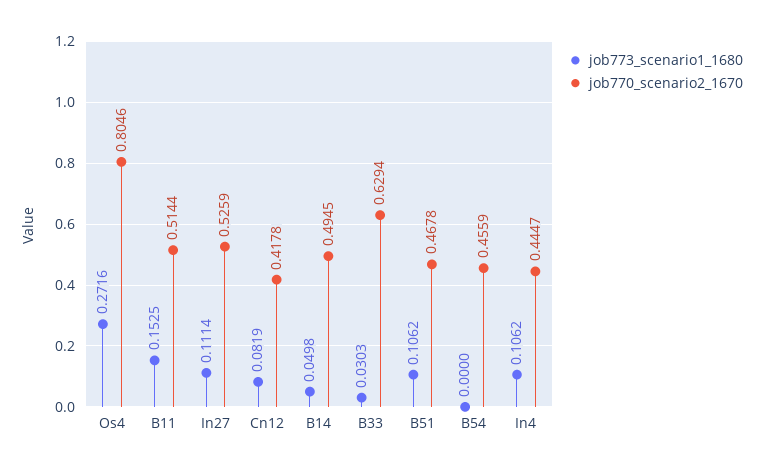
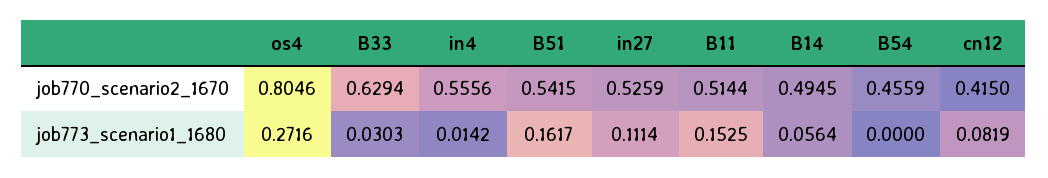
  {
    "job773_scenario1_1680": {
      "Os4": 0.2716,
      "B11": 0.1525,
      "In27": 0.1114,
      "Cn12": 0.0819,
-     "B14": 0.0498,
+     "B14": 0.0564,
      "B33": 0.0303,
-     "B51": 0.1062,
+     "B51": 0.1617,
      "B54": 0,
-     "In4": 0.1062
+     "In4": 0.0142
    },
    "job770_scenario2_1670": {
      "Os4": 0.8046,
      "B11": 0.5144,
      "In27": 0.5259,
-     "Cn12": 0.4178,
+     "Cn12": 0.415,
      "B14": 0.4945,
      "B33": 0.6294,
-     "B51": 0.4678,
+     "B51": 0.5415,
      "B54": 0.4559,
-     "In4": 0.4447
+     "In4": 0.5556
    }
  }

